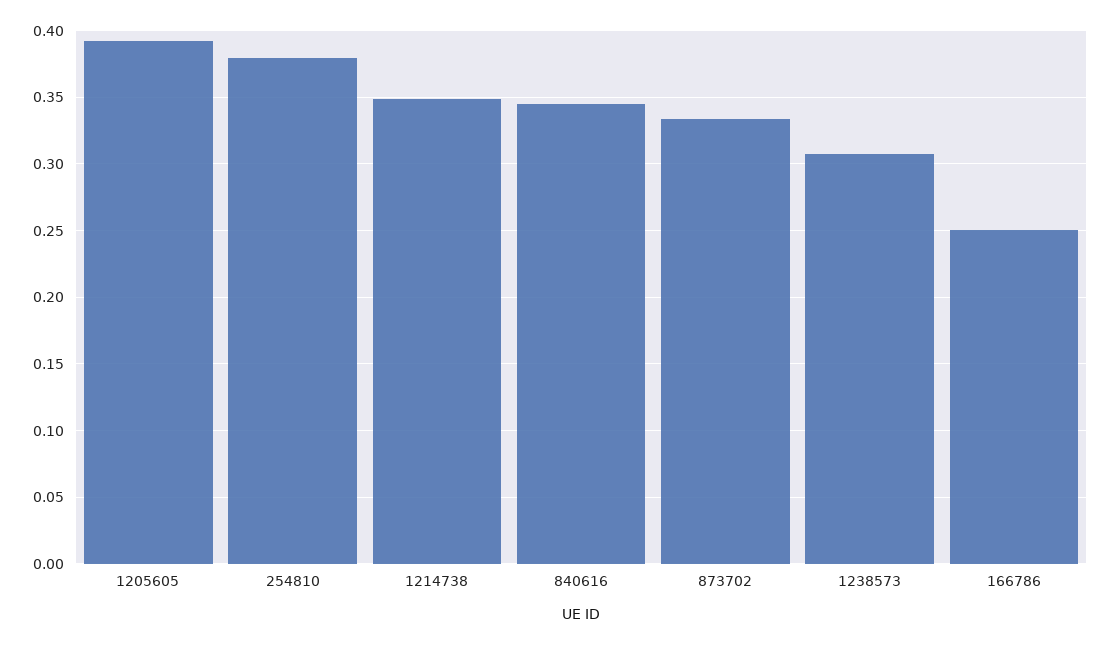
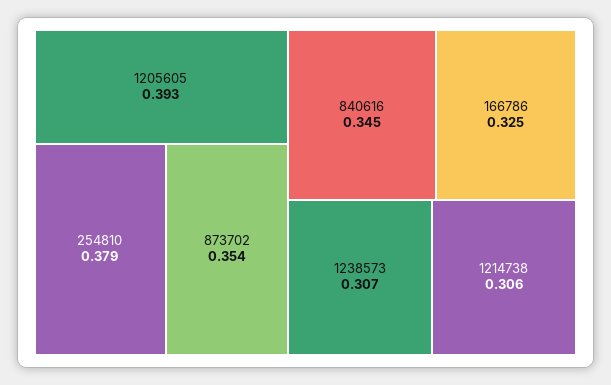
  {
    "1205605": 0.393,
    "254810": 0.379,
-   "1214738": 0.35,
+   "1214738": 0.306,
    "840616": 0.345,
-   "873702": 0.335,
+   "873702": 0.354,
    "1238573": 0.307,
-   "166786": 0.25
+   "166786": 0.325
  }

